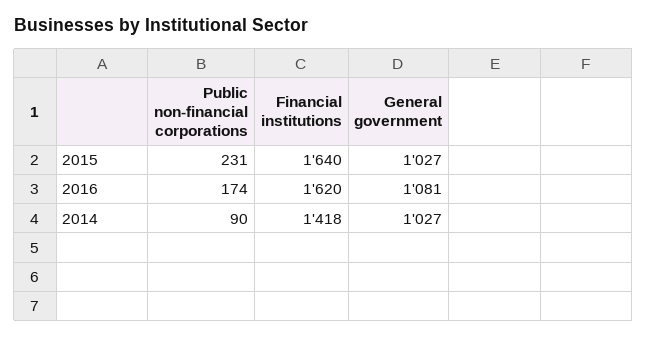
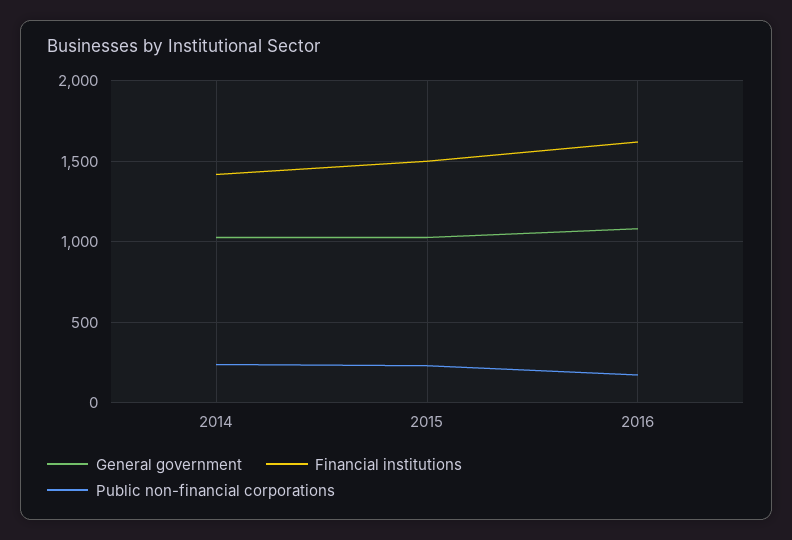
  {
    "Public non-financial corporations": {
      "2015": 231,
      "2016": 174,
-     "2014": 90
+     "2014": 250
    },
    "Financial institutions": {
-     "2015": 1640,
+     "2015": 1500,
      "2016": 1620,
      "2014": 1418
    },
    "General government": {
      "2015": 1027,
      "2016": 1081,
      "2014": 1027
    }
  }

